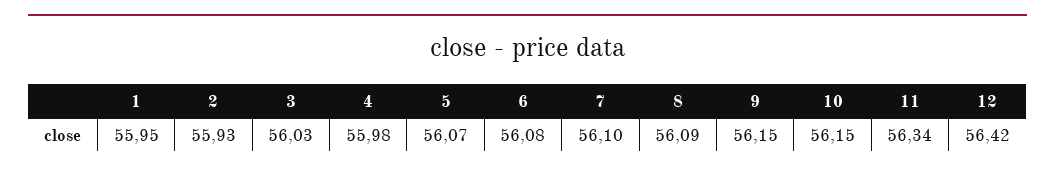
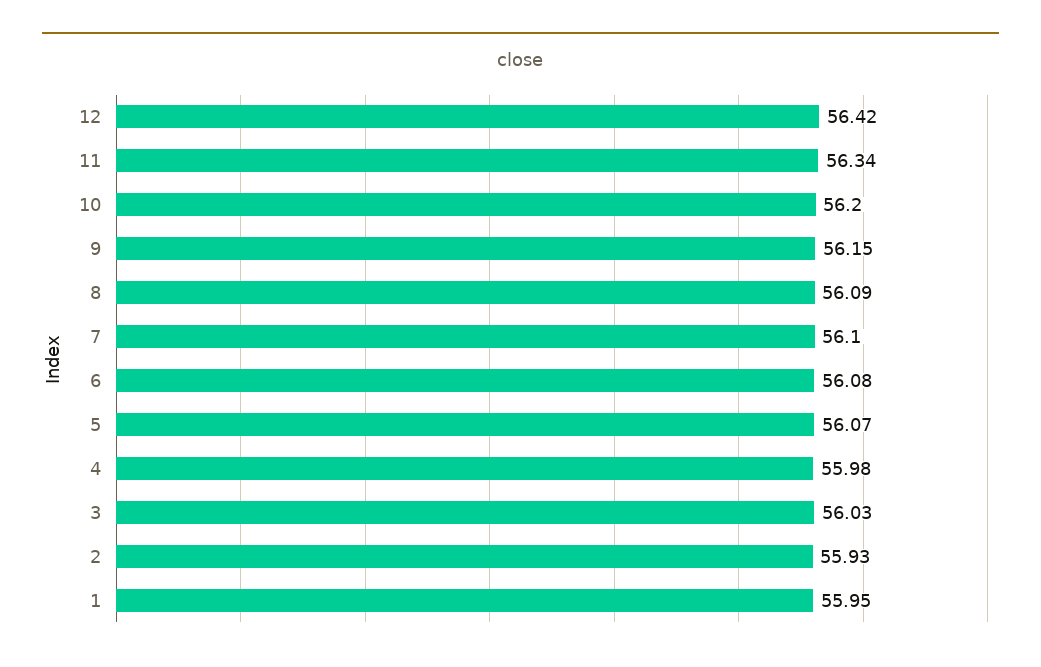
  {
    "1": 55.95,
    "2": 55.93,
    "3": 56.03,
    "4": 55.98,
    "5": 56.07,
    "6": 56.08,
    "7": 56.1,
    "8": 56.09,
    "9": 56.15,
-   "10": 56.15,
+   "10": 56.2,
    "11": 56.34,
    "12": 56.42
  }

